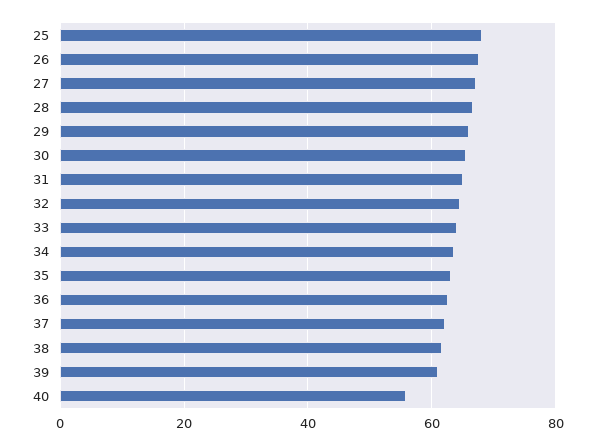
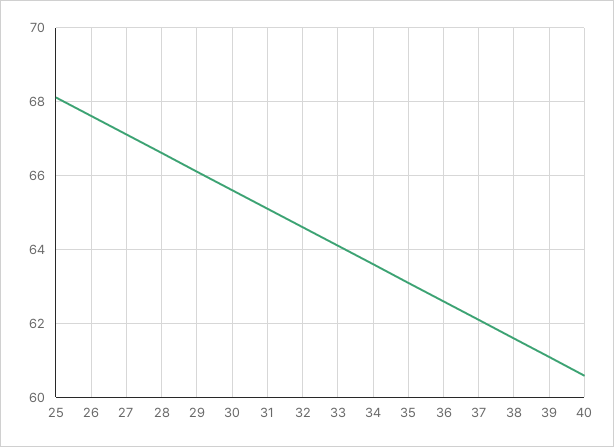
  {
    "25": 68.2,
    "26": 67.6,
    "27": 67.2,
    "28": 66.6,
    "29": 66.2,
    "30": 65.6,
    "31": 65.2,
    "32": 64.6,
    "33": 64.2,
    "34": 63.6,
    "35": 63,
    "36": 62.6,
    "37": 62,
    "38": 61.6,
    "39": 61,
-   "40": 56
+   "40": 60.6
  }

